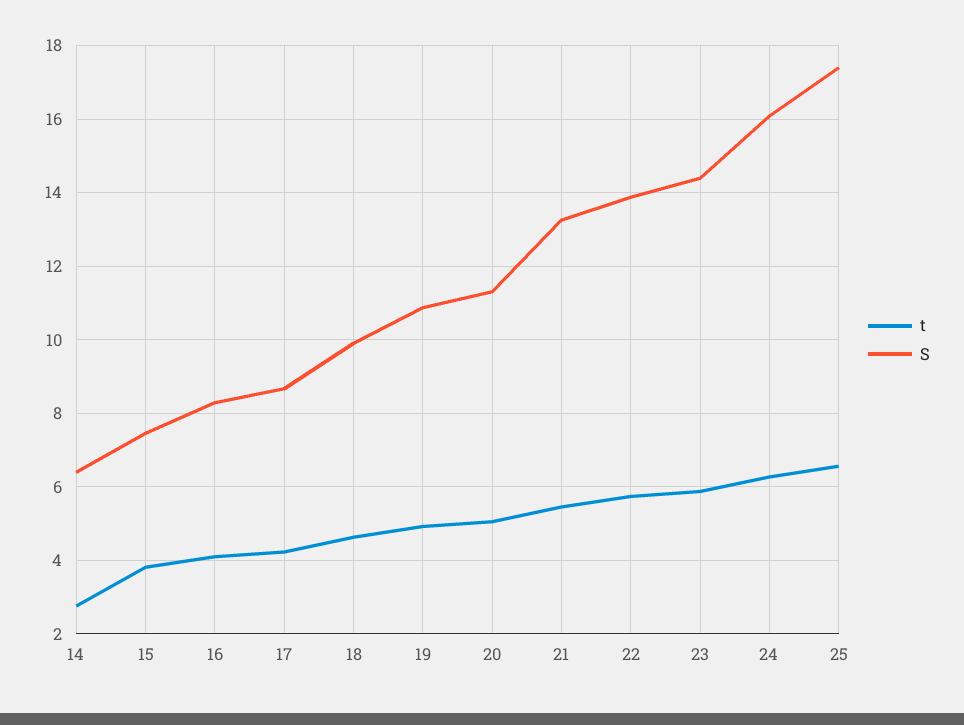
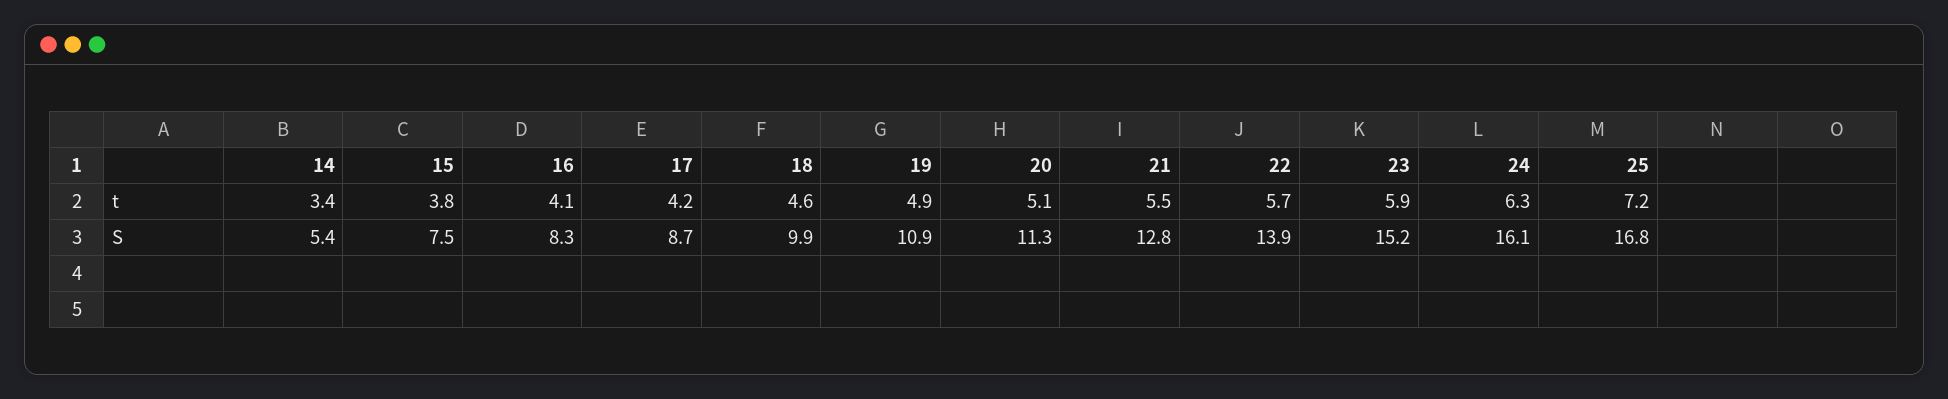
  {
    "t": {
-     "14": 2.8,
+     "14": 3.4,
      "15": 3.8,
      "16": 4.1,
      "17": 4.2,
      "18": 4.6,
      "19": 4.9,
      "20": 5.1,
      "21": 5.5,
      "22": 5.7,
      "23": 5.9,
      "24": 6.3,
-     "25": 6.6
+     "25": 7.2
    },
    "S": {
-     "14": 6.4,
+     "14": 5.4,
      "15": 7.5,
      "16": 8.3,
      "17": 8.7,
      "18": 9.9,
      "19": 10.9,
      "20": 11.3,
-     "21": 13.2,
+     "21": 12.8,
      "22": 13.9,
-     "23": 14.4,
+     "23": 15.2,
      "24": 16.1,
-     "25": 17.4
+     "25": 16.8
    }
  }

